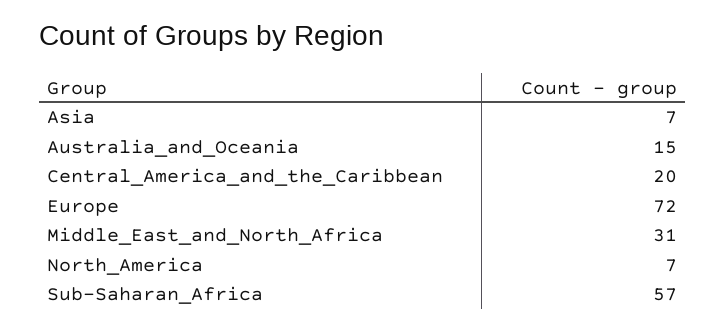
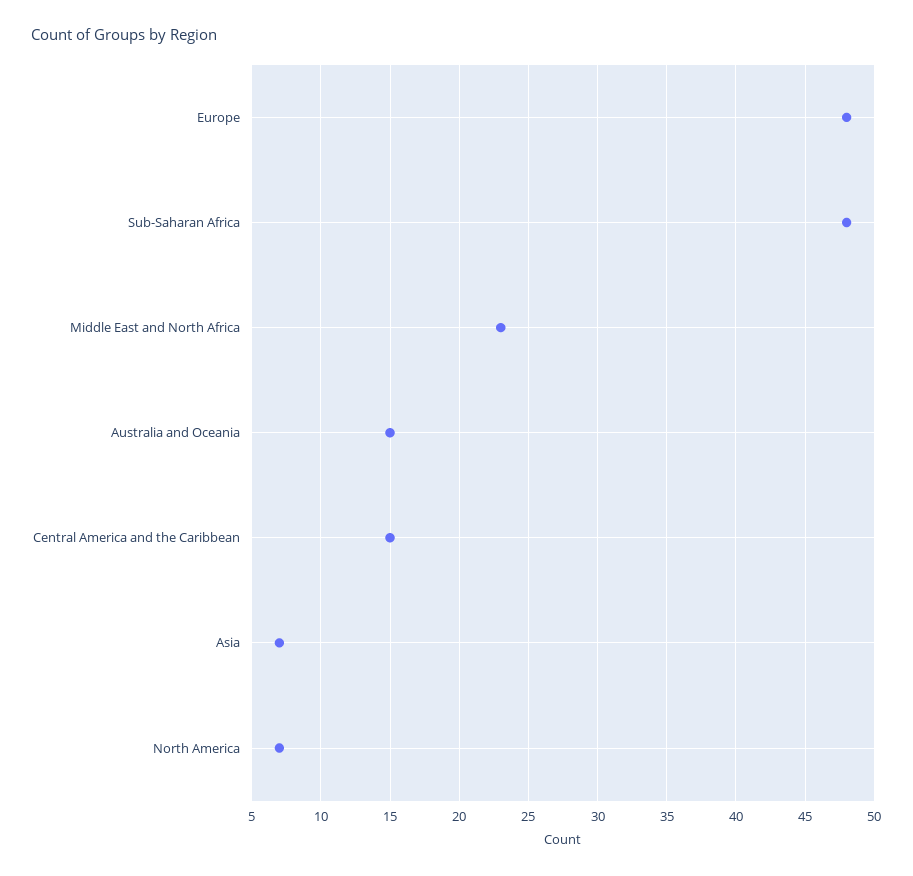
  {
    "Asia": 7,
    "Australia_and_Oceania": 15,
-   "Central_America_and_the_Caribbean": 20,
+   "Central_America_and_the_Caribbean": 15,
-   "Europe": 72,
+   "Europe": 48,
-   "Middle_East_and_North_Africa": 31,
+   "Middle_East_and_North_Africa": 23,
    "North_America": 7,
-   "Sub-Saharan_Africa": 57
+   "Sub-Saharan_Africa": 48
  }

